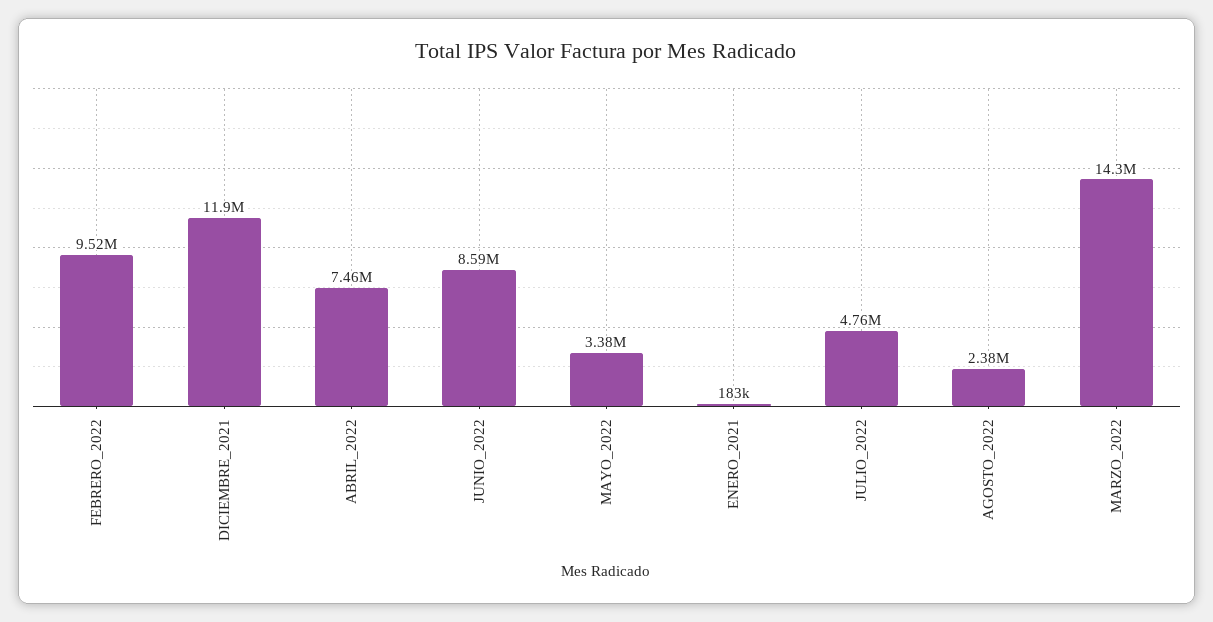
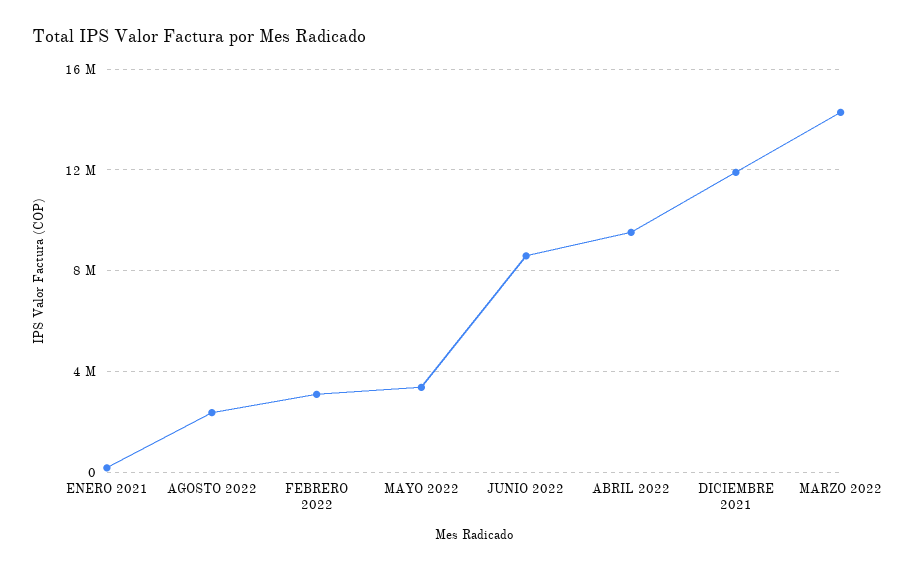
  {
-   "FEBRERO_2022": 9520000,
+   "FEBRERO_2022": 3000000,
    "DICIEMBRE_2021": 11900000,
-   "ABRIL_2022": 7460000,
+   "ABRIL_2022": 9500000,
    "JUNIO_2022": 8590000,
    "MAYO_2022": 3380000,
    "ENERO_2021": 183000,
-   "JULIO_2022": 4760000,
    "AGOSTO_2022": 2380000,
    "MARZO_2022": 14300000
  }

